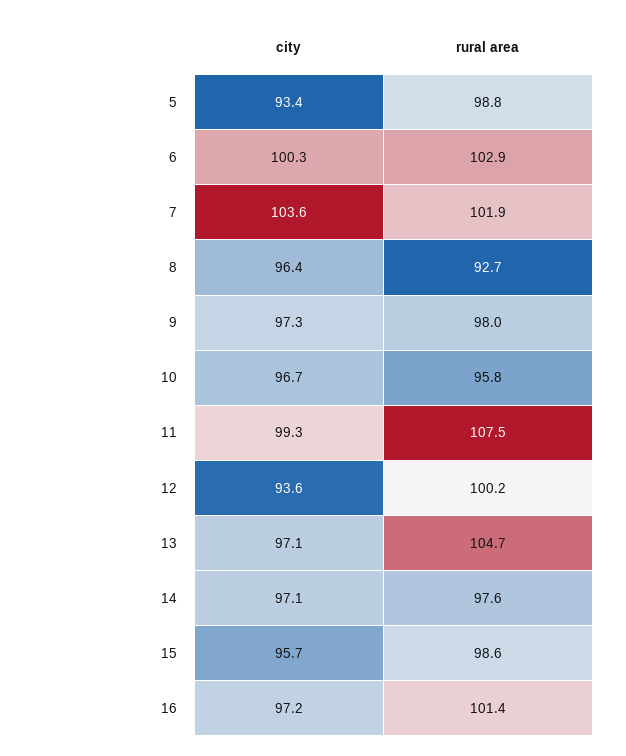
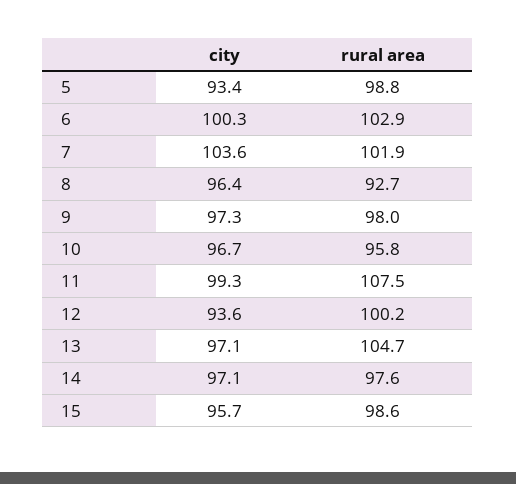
  {
    "city": {
      "5": 93.4,
      "6": 100.3,
      "7": 103.6,
      "8": 96.4,
      "9": 97.3,
      "10": 96.7,
      "11": 99.3,
      "12": 93.6,
      "13": 97.1,
      "14": 97.1,
-     "15": 95.7,
+     "15": 95.7
-     "16": 97.2
    },
    "rural area": {
      "5": 98.8,
      "6": 102.9,
      "7": 101.9,
      "8": 92.7,
      "9": 98,
      "10": 95.8,
      "11": 107.5,
      "12": 100.2,
      "13": 104.7,
      "14": 97.6,
-     "15": 98.6,
+     "15": 98.6
-     "16": 101.4
    }
  }

